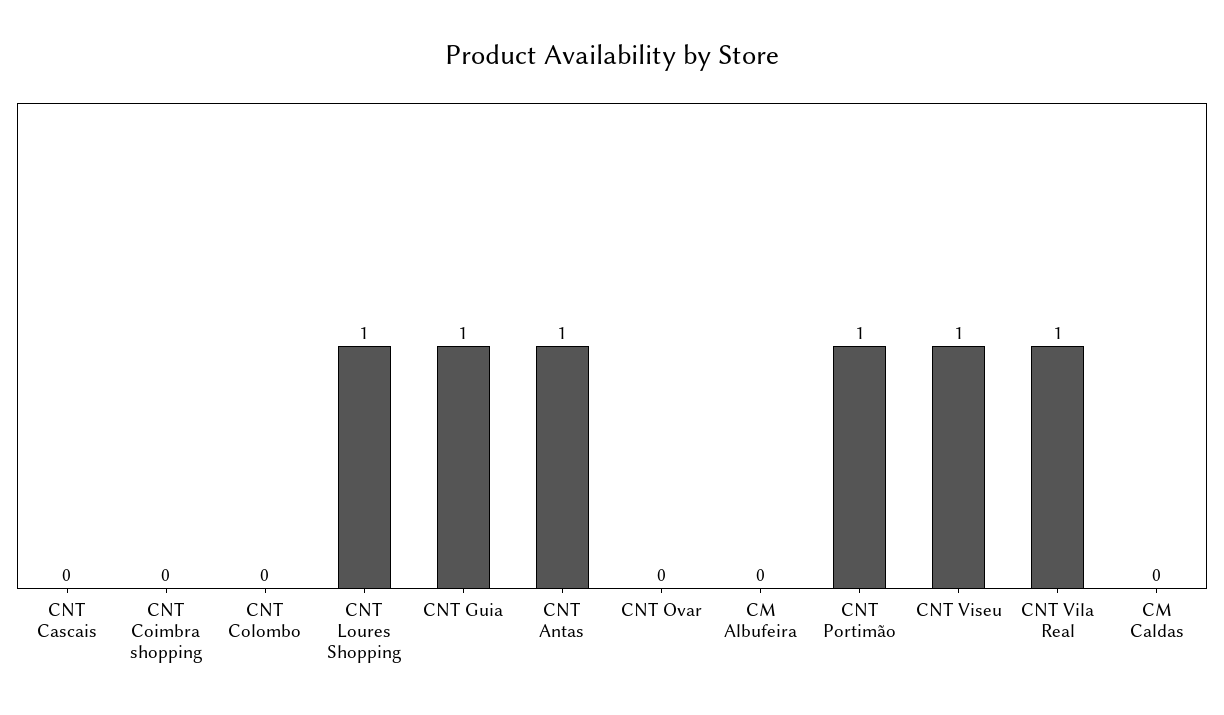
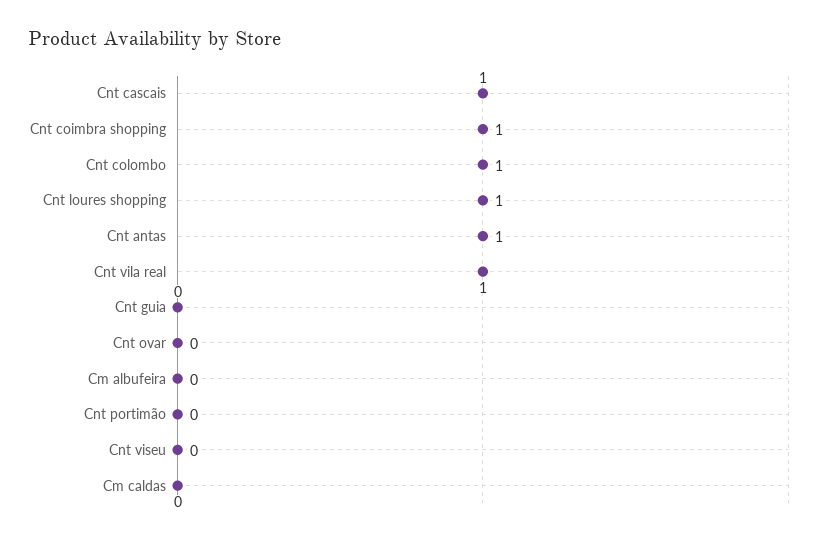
  {
-   "CNT Cascais": 0,
+   "CNT Cascais": 1,
-   "CNT Coimbra shopping": 0,
+   "CNT Coimbra shopping": 1,
-   "CNT Colombo": 0,
+   "CNT Colombo": 1,
    "CNT Loures Shopping": 1,
-   "CNT Guia": 1,
+   "CNT Guia": 0,
    "CNT Antas": 1,
    "CNT Ovar": 0,
    "CM Albufeira": 0,
-   "CNT Portimão": 1,
+   "CNT Portimão": 0,
-   "CNT Viseu": 1,
+   "CNT Viseu": 0,
    "CNT Vila Real": 1,
    "CM Caldas": 0
  }

